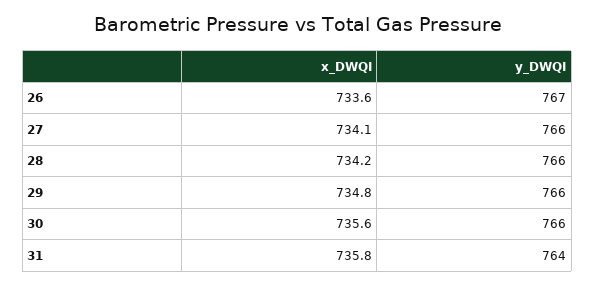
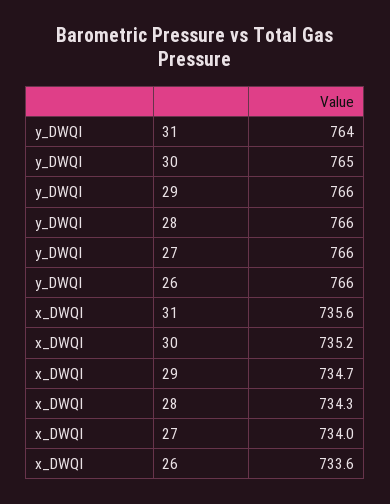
  {
    "x_DWQI": {
      "26": 733.6,
-     "27": 734.1,
+     "27": 734,
-     "28": 734.2,
+     "28": 734.3,
-     "29": 734.8,
+     "29": 734.7,
-     "30": 735.6,
+     "30": 735.2,
-     "31": 735.8
+     "31": 735.6
    },
    "y_DWQI": {
-     "26": 767,
+     "26": 766,
      "27": 766,
      "28": 766,
      "29": 766,
-     "30": 766,
+     "30": 765,
      "31": 764
    }
  }

